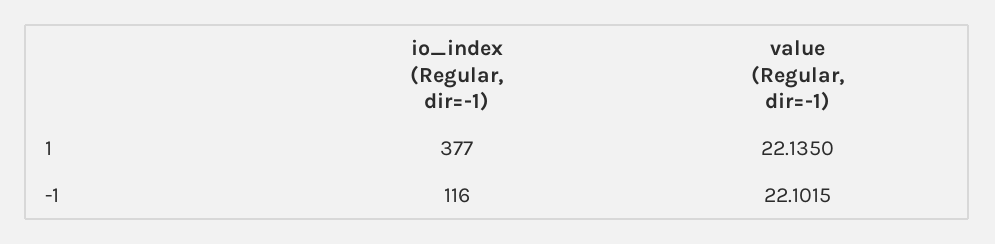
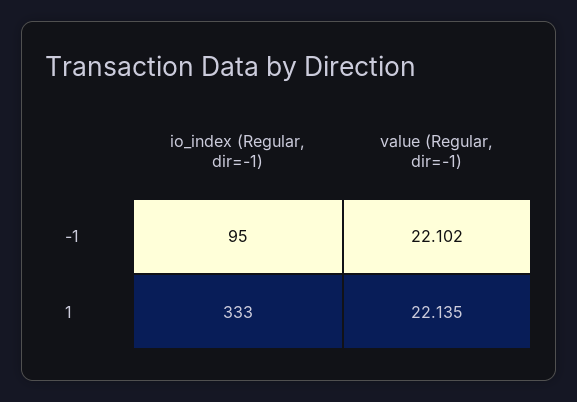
  {
    "io_index (Regular, dir=-1)": {
-     "1": 377,
+     "1": 333,
-     "-1": 116
+     "-1": 95
    },
    "value (Regular, dir=-1)": {
      "1": 22.135,
      "-1": 22.1015
    }
  }

